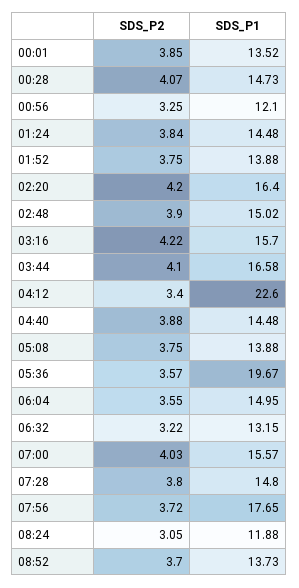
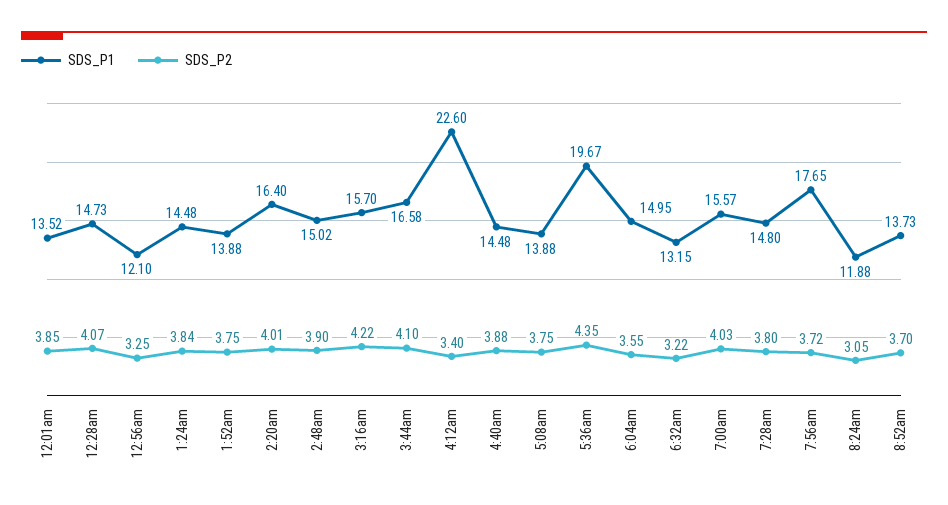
  {
    "SDS_P2": {
      "00:01": 3.85,
      "00:28": 4.07,
      "00:56": 3.25,
      "01:24": 3.84,
      "01:52": 3.75,
-     "02:20": 4.2,
+     "02:20": 4.01,
      "02:48": 3.9,
      "03:16": 4.22,
      "03:44": 4.1,
      "04:12": 3.4,
      "04:40": 3.88,
      "05:08": 3.75,
-     "05:36": 3.57,
+     "05:36": 4.35,
      "06:04": 3.55,
      "06:32": 3.22,
      "07:00": 4.03,
      "07:28": 3.8,
      "07:56": 3.72,
      "08:24": 3.05,
      "08:52": 3.7
    },
    "SDS_P1": {
      "00:01": 13.52,
      "00:28": 14.73,
      "00:56": 12.1,
      "01:24": 14.48,
      "01:52": 13.88,
      "02:20": 16.4,
      "02:48": 15.02,
      "03:16": 15.7,
      "03:44": 16.58,
      "04:12": 22.6,
      "04:40": 14.48,
      "05:08": 13.88,
      "05:36": 19.67,
      "06:04": 14.95,
      "06:32": 13.15,
      "07:00": 15.57,
      "07:28": 14.8,
      "07:56": 17.65,
      "08:24": 11.88,
      "08:52": 13.73
    }
  }

